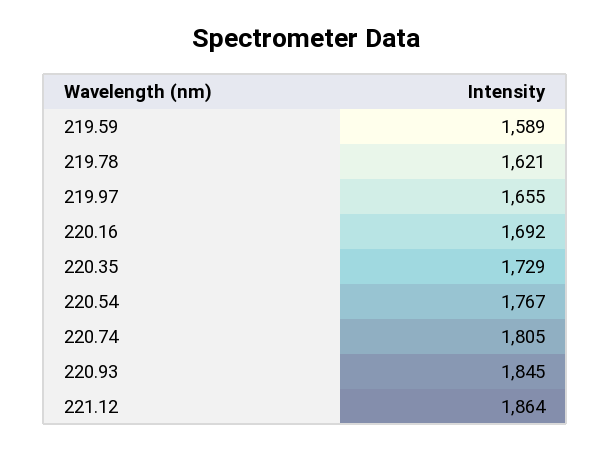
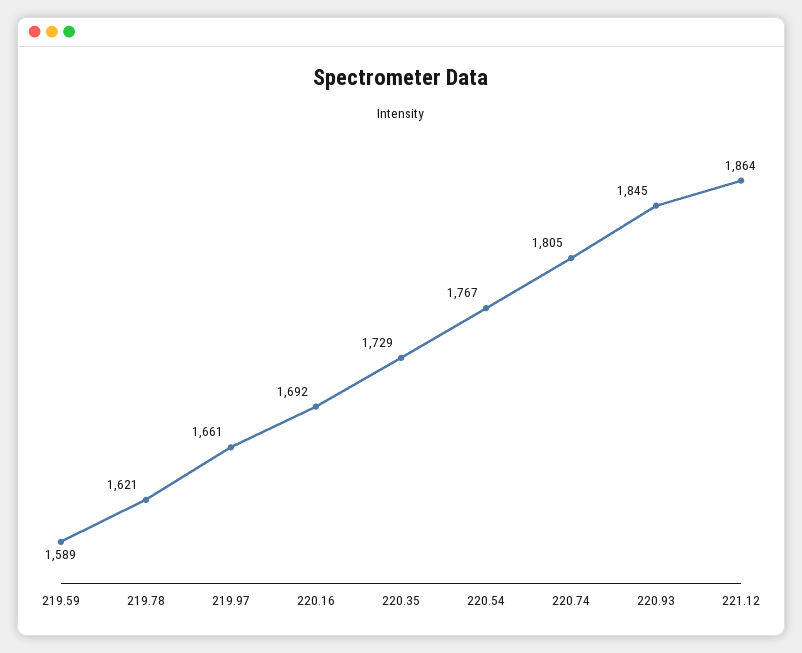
  {
    "219.59": 1589,
    "219.78": 1621,
-   "219.97": 1655,
+   "219.97": 1661,
    "220.16": 1692,
    "220.35": 1729,
    "220.54": 1767,
    "220.74": 1805,
    "220.93": 1845,
    "221.12": 1864
  }

